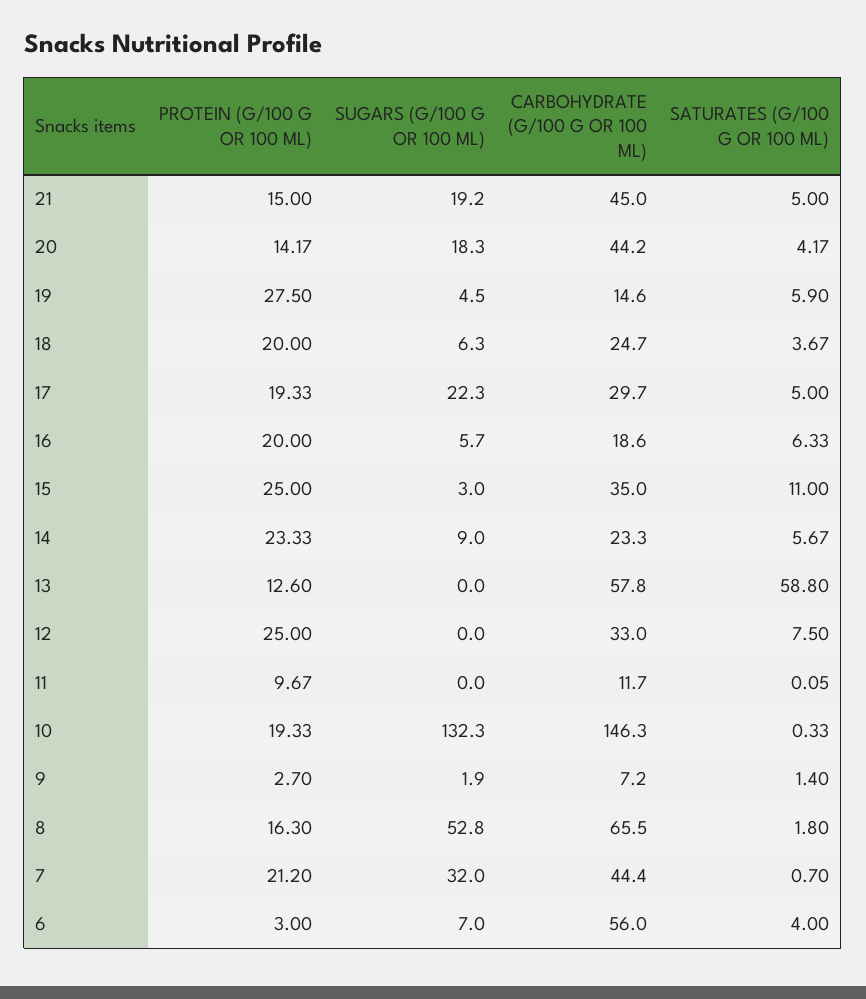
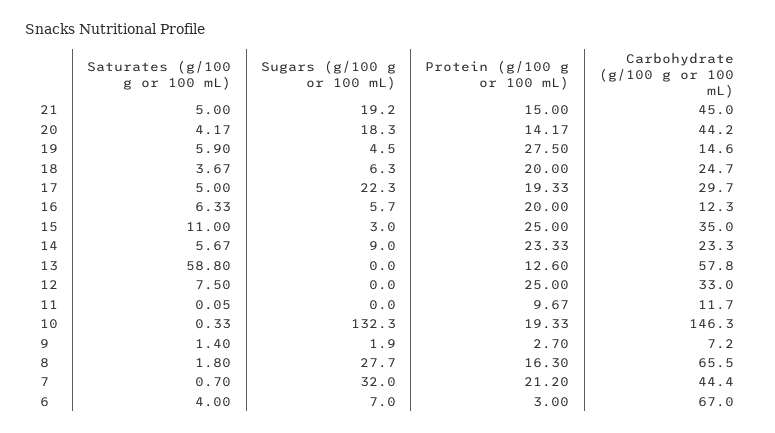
  {
    "PROTEIN (G/100 G OR 100 ML)": {
      "21": 15,
      "20": 14.17,
      "19": 27.5,
      "18": 20,
      "17": 19.33,
      "16": 20,
      "15": 25,
      "14": 23.33,
      "13": 12.6,
      "12": 25,
      "11": 9.67,
      "10": 19.33,
      "9": 2.7,
      "8": 16.3,
      "7": 21.2,
      "6": 3
    },
    "SUGARS (G/100 G OR 100 ML)": {
      "21": 19.2,
      "20": 18.3,
      "19": 4.5,
      "18": 6.3,
      "17": 22.3,
      "16": 5.7,
      "15": 3,
      "14": 9,
      "13": 0,
      "12": 0,
      "11": 0,
      "10": 132.3,
      "9": 1.9,
-     "8": 52.8,
+     "8": 27.7,
      "7": 32,
      "6": 7
    },
    "CARBOHYDRATE (G/100 G OR 100 ML)": {
      "21": 45,
      "20": 44.2,
      "19": 14.6,
      "18": 24.7,
      "17": 29.7,
-     "16": 18.6,
+     "16": 12.3,
      "15": 35,
      "14": 23.3,
      "13": 57.8,
      "12": 33,
      "11": 11.7,
      "10": 146.3,
      "9": 7.2,
      "8": 65.5,
      "7": 44.4,
-     "6": 56
+     "6": 67
    },
    "SATURATES (G/100 G OR 100 ML)": {
      "21": 5,
      "20": 4.17,
      "19": 5.9,
      "18": 3.67,
      "17": 5,
      "16": 6.33,
      "15": 11,
      "14": 5.67,
      "13": 58.8,
      "12": 7.5,
      "11": 0.05,
      "10": 0.33,
      "9": 1.4,
      "8": 1.8,
      "7": 0.7,
      "6": 4
    }
  }

